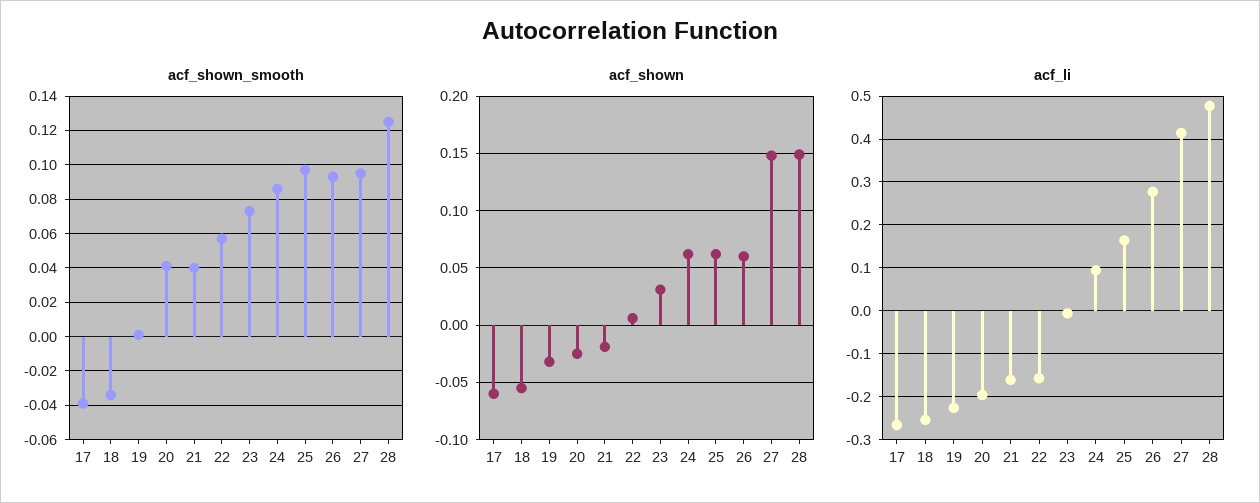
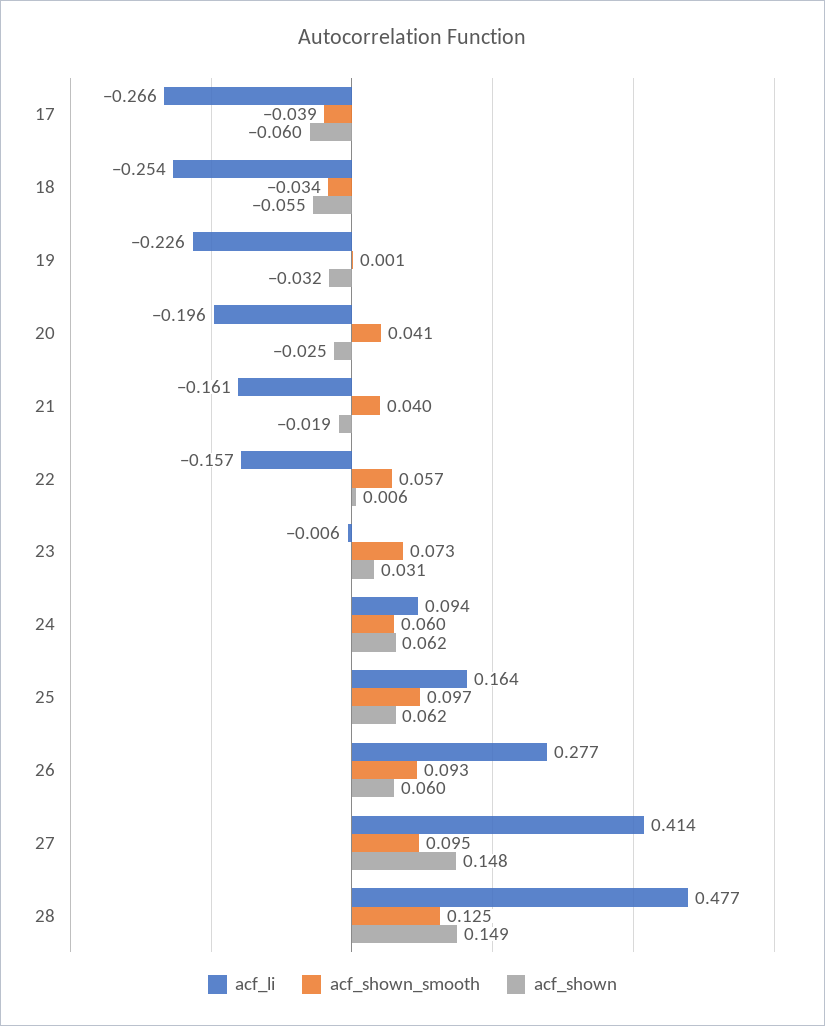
  {
    "acf_shown_smooth": {
      "17": -0.039,
      "18": -0.034,
      "19": 0.001,
      "20": 0.041,
      "21": 0.04,
      "22": 0.057,
      "23": 0.073,
-     "24": 0.085,
+     "24": 0.06,
      "25": 0.097,
      "26": 0.093,
      "27": 0.095,
      "28": 0.125
    },
    "acf_shown": {
      "17": -0.06,
      "18": -0.055,
      "19": -0.032,
      "20": -0.025,
      "21": -0.019,
      "22": 0.006,
      "23": 0.031,
      "24": 0.062,
      "25": 0.062,
      "26": 0.06,
      "27": 0.148,
      "28": 0.149
    },
    "acf_li": {
      "17": -0.266,
      "18": -0.254,
      "19": -0.226,
      "20": -0.196,
      "21": -0.161,
      "22": -0.157,
      "23": -0.006,
      "24": 0.094,
      "25": 0.164,
      "26": 0.277,
      "27": 0.414,
      "28": 0.477
    }
  }

